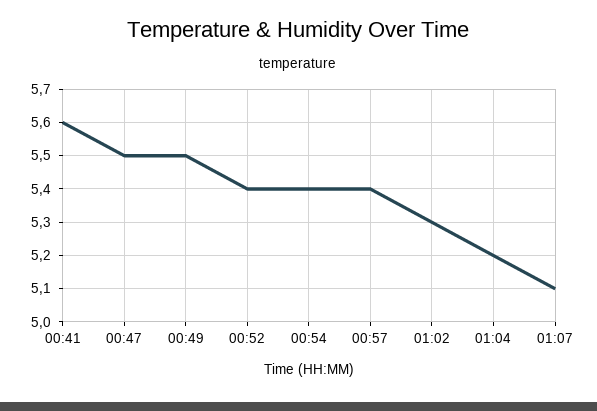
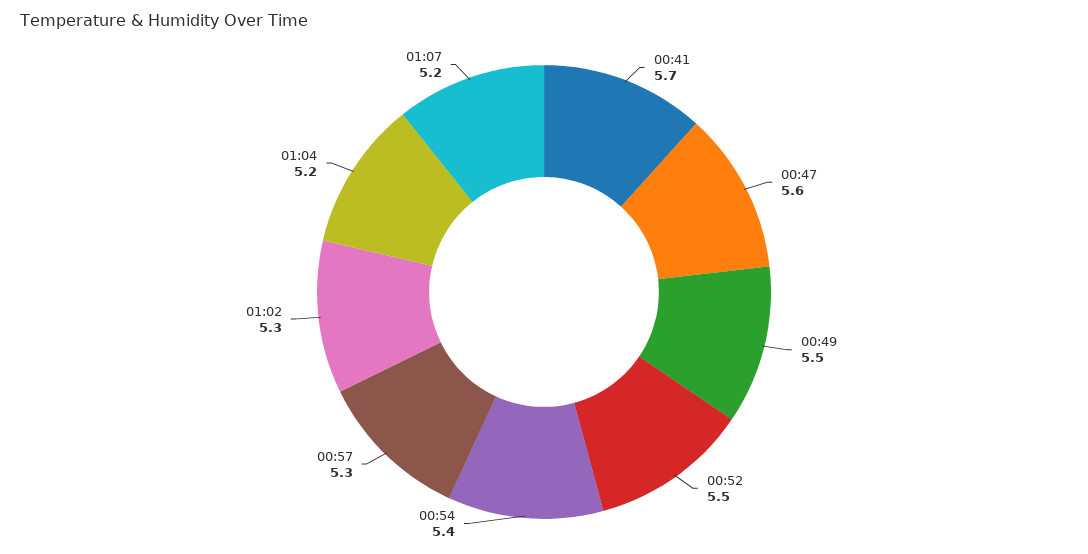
  {
-   "00:41": 5.6,
+   "00:41": 5.7,
-   "00:47": 5.5,
+   "00:47": 5.6,
    "00:49": 5.5,
-   "00:52": 5.4,
+   "00:52": 5.5,
    "00:54": 5.4,
-   "00:57": 5.4,
+   "00:57": 5.3,
    "01:02": 5.3,
    "01:04": 5.2,
-   "01:07": 5.1
+   "01:07": 5.2
  }

